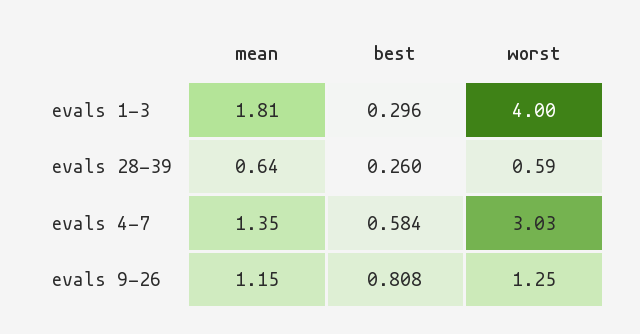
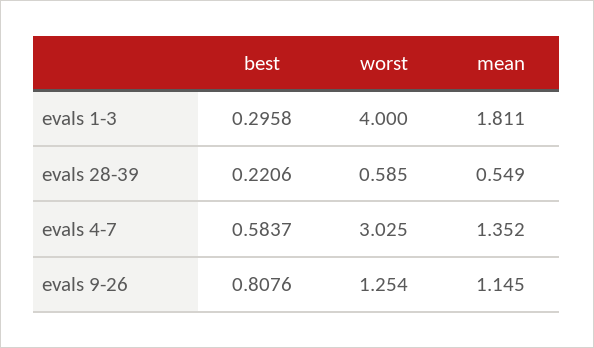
  {
    "mean": {
      "evals 1-3": 1.811,
-     "evals 28-39": 0.64,
+     "evals 28-39": 0.549,
      "evals 4-7": 1.352,
      "evals 9-26": 1.145
    },
    "best": {
      "evals 1-3": 0.2958,
-     "evals 28-39": 0.26,
+     "evals 28-39": 0.2206,
      "evals 4-7": 0.5837,
      "evals 9-26": 0.8076
    },
    "worst": {
      "evals 1-3": 4,
      "evals 28-39": 0.585,
      "evals 4-7": 3.025,
      "evals 9-26": 1.254
    }
  }

